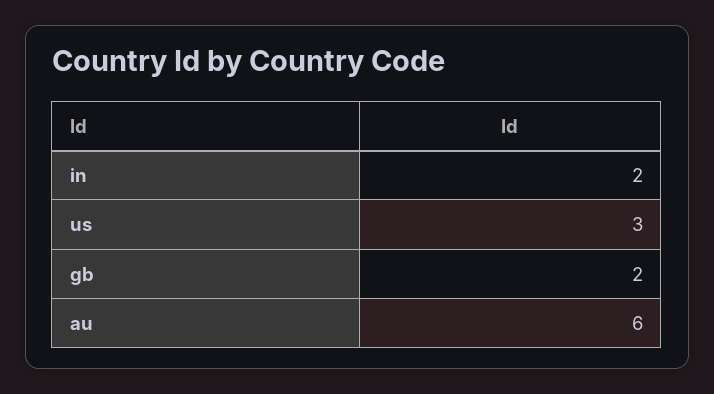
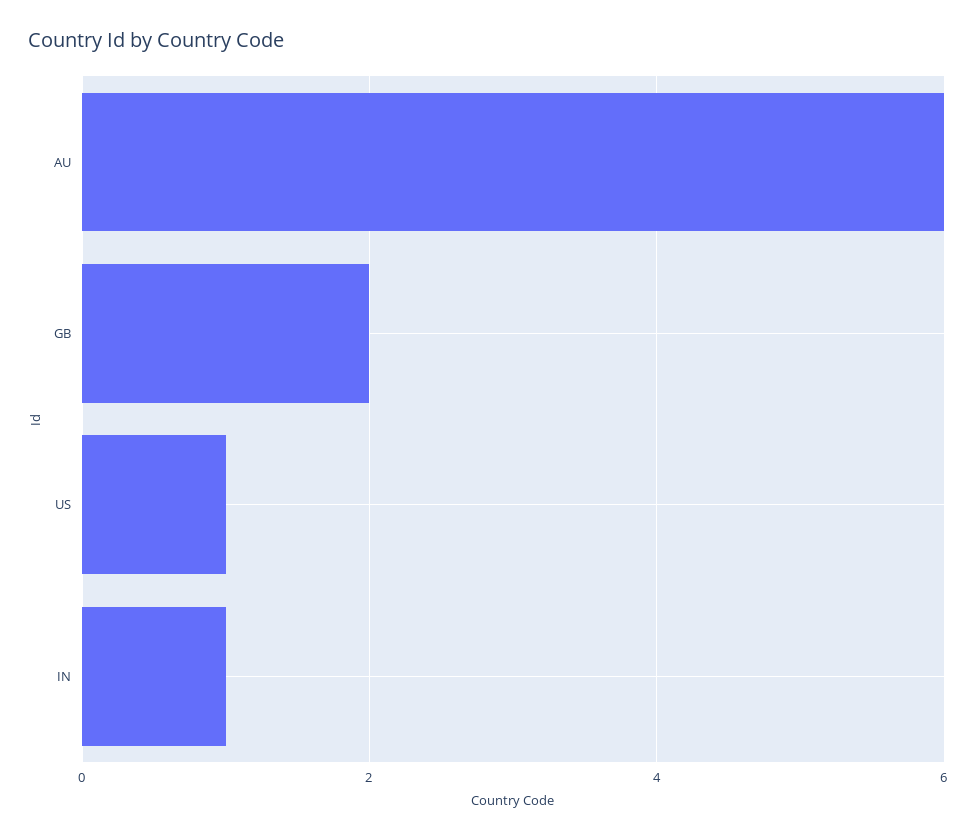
  {
-   "in": 2,
+   "in": 1,
-   "us": 3,
+   "us": 1,
    "gb": 2,
    "au": 6
  }

